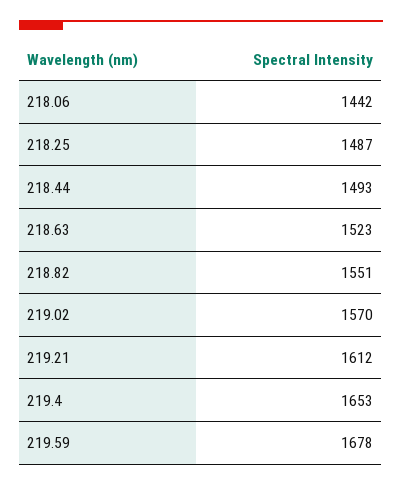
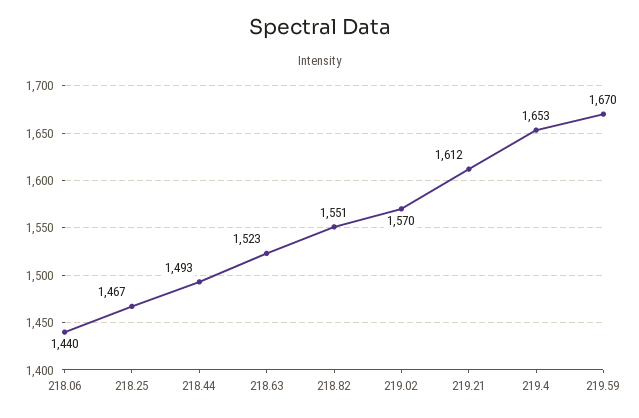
  {
-   "218.06": 1442,
+   "218.06": 1440,
-   "218.25": 1487,
+   "218.25": 1467,
    "218.44": 1493,
    "218.63": 1523,
    "218.82": 1551,
    "219.02": 1570,
    "219.21": 1612,
    "219.4": 1653,
-   "219.59": 1678
+   "219.59": 1670
  }

